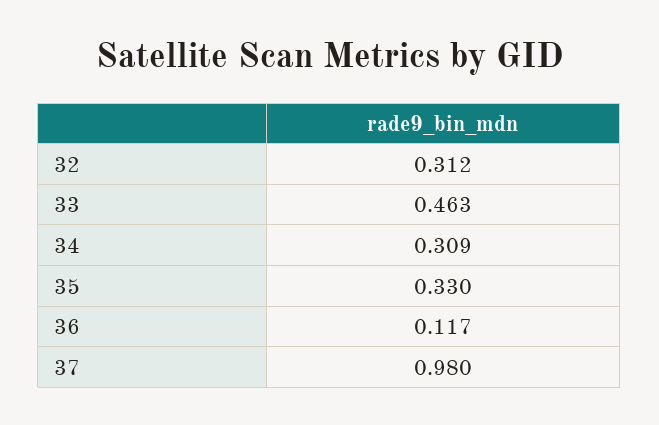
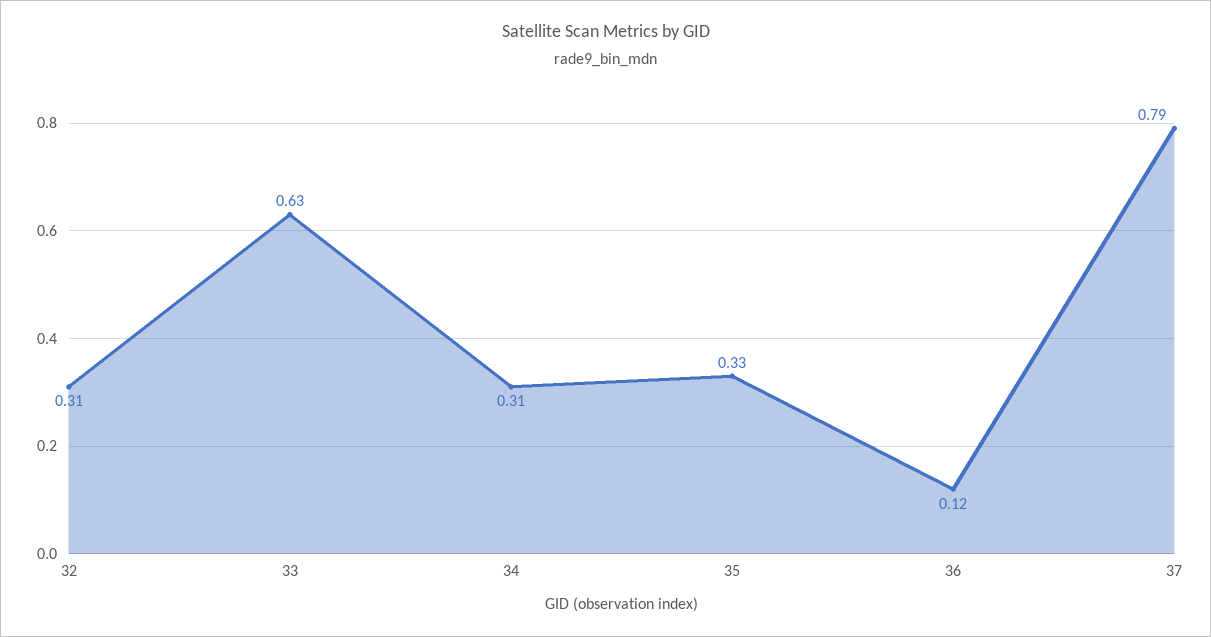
  {
    "32": 0.312,
-   "33": 0.463,
+   "33": 0.63,
    "34": 0.309,
    "35": 0.33,
    "36": 0.117,
-   "37": 0.98
+   "37": 0.79
  }

